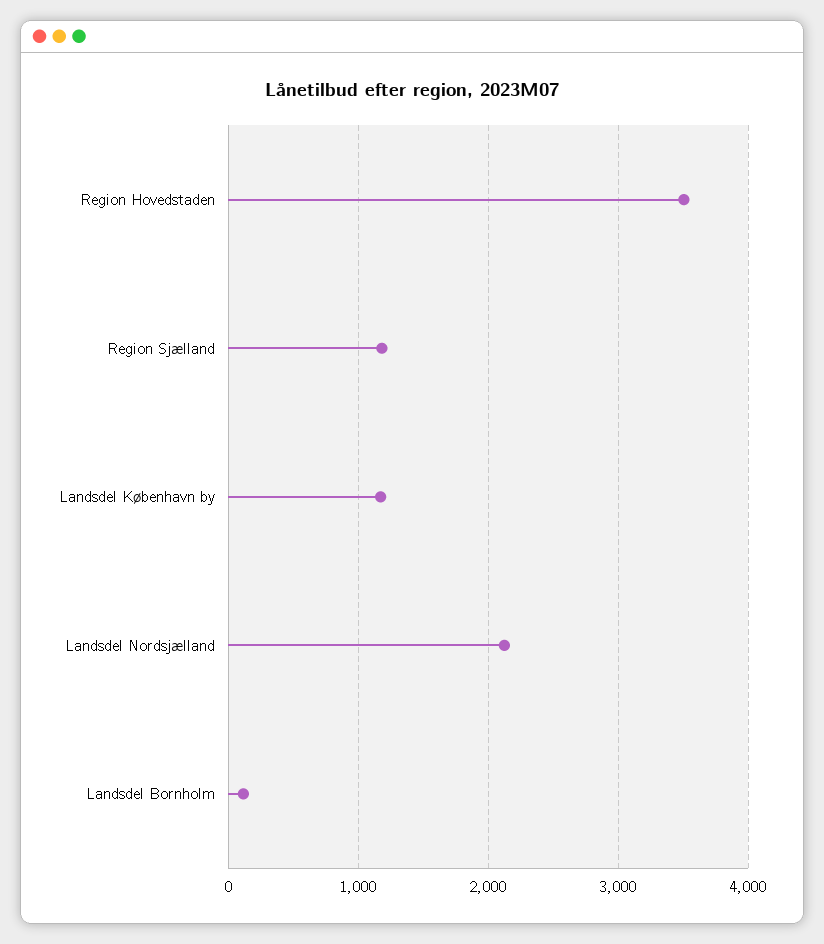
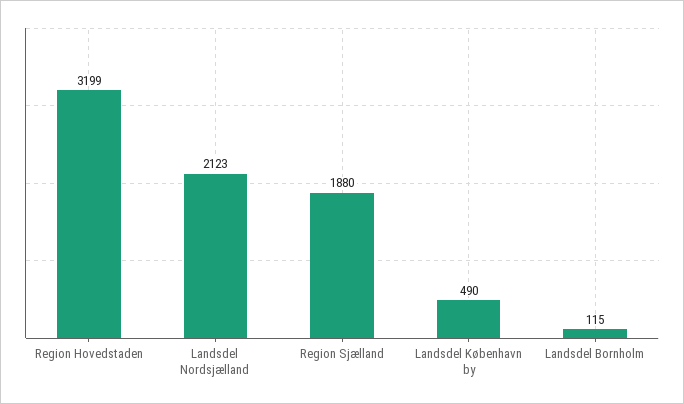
  {
-   "Region Hovedstaden": 3500,
+   "Region Hovedstaden": 3199,
-   "Region Sjælland": 1200,
+   "Region Sjælland": 1880,
-   "Landsdel København by": 1200,
+   "Landsdel København by": 490,
    "Landsdel Nordsjælland": 2123,
    "Landsdel Bornholm": 115
  }

